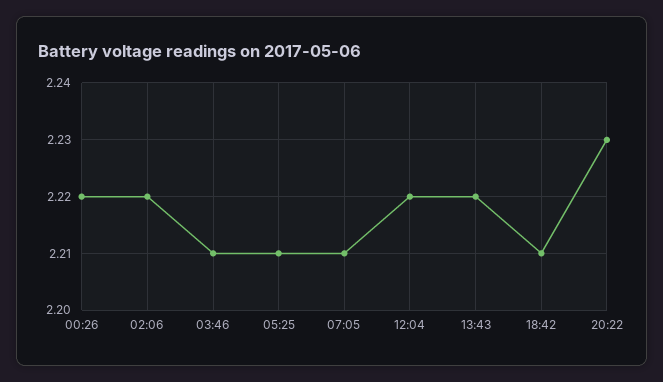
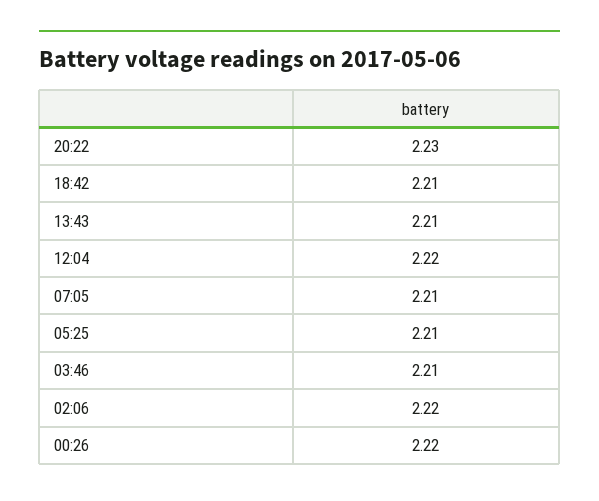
  {
    "00:26": 2.22,
    "02:06": 2.22,
    "03:46": 2.21,
    "05:25": 2.21,
    "07:05": 2.21,
    "12:04": 2.22,
-   "13:43": 2.22,
+   "13:43": 2.21,
    "18:42": 2.21,
    "20:22": 2.23
  }

